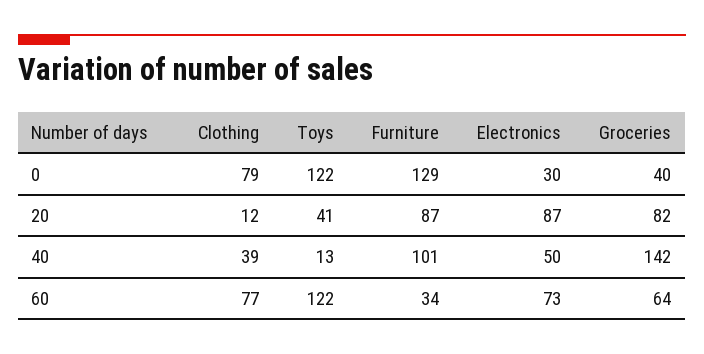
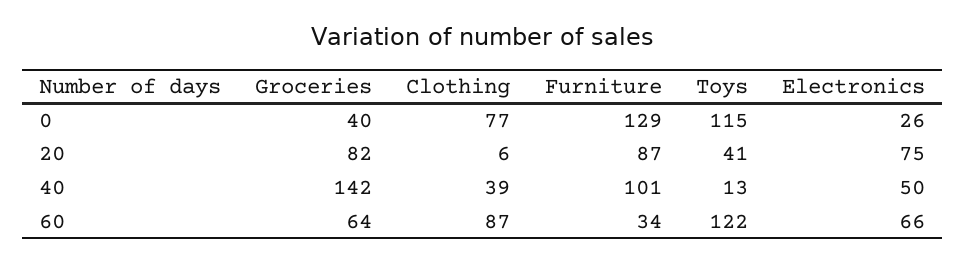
  {
    "Clothing": {
-     "0": 79,
+     "0": 77,
-     "20": 12,
+     "20": 6,
      "40": 39,
-     "60": 77
+     "60": 87
    },
    "Toys": {
-     "0": 122,
+     "0": 115,
      "20": 41,
      "40": 13,
      "60": 122
    },
    "Furniture": {
      "0": 129,
      "20": 87,
      "40": 101,
      "60": 34
    },
    "Electronics": {
-     "0": 30,
+     "0": 26,
-     "20": 87,
+     "20": 75,
      "40": 50,
-     "60": 73
+     "60": 66
    },
    "Groceries": {
      "0": 40,
      "20": 82,
      "40": 142,
      "60": 64
    }
  }

